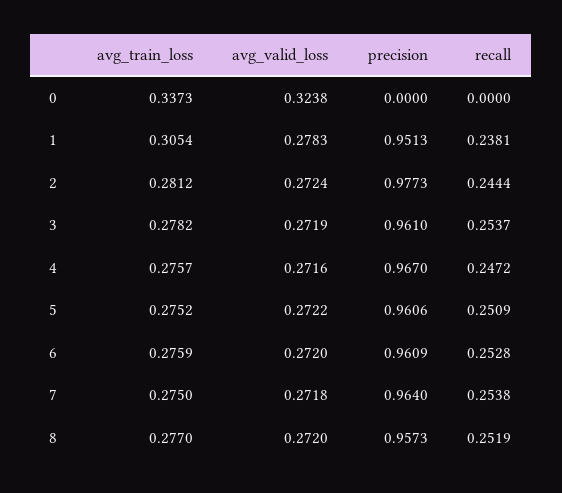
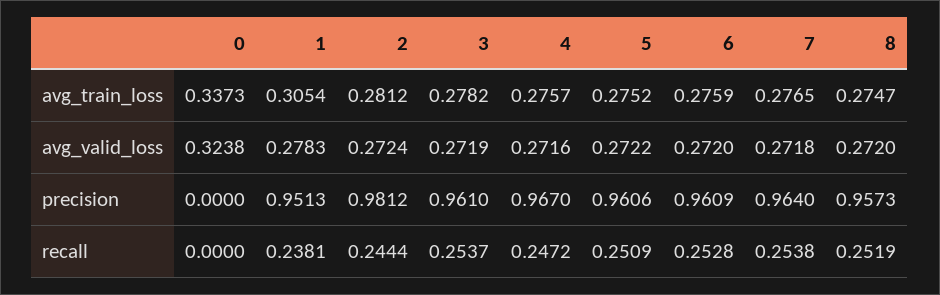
  {
    "avg_train_loss": {
      "0": 0.3373,
      "1": 0.3054,
      "2": 0.2812,
      "3": 0.2782,
      "4": 0.2757,
      "5": 0.2752,
      "6": 0.2759,
-     "7": 0.275,
+     "7": 0.2765,
-     "8": 0.277
+     "8": 0.2747
    },
    "avg_valid_loss": {
      "0": 0.3238,
      "1": 0.2783,
      "2": 0.2724,
      "3": 0.2719,
      "4": 0.2716,
      "5": 0.2722,
      "6": 0.272,
      "7": 0.2718,
      "8": 0.272
    },
    "precision": {
      "0": 0,
      "1": 0.9513,
-     "2": 0.9773,
+     "2": 0.9812,
      "3": 0.961,
      "4": 0.967,
      "5": 0.9606,
      "6": 0.9609,
      "7": 0.964,
      "8": 0.9573
    },
    "recall": {
      "0": 0,
      "1": 0.2381,
      "2": 0.2444,
      "3": 0.2537,
      "4": 0.2472,
      "5": 0.2509,
      "6": 0.2528,
      "7": 0.2538,
      "8": 0.2519
    }
  }

